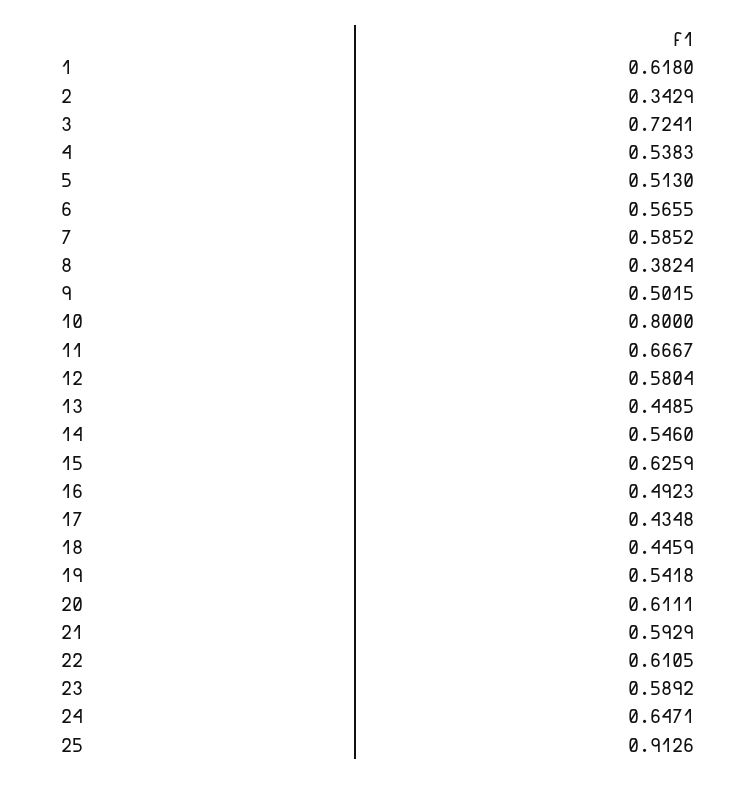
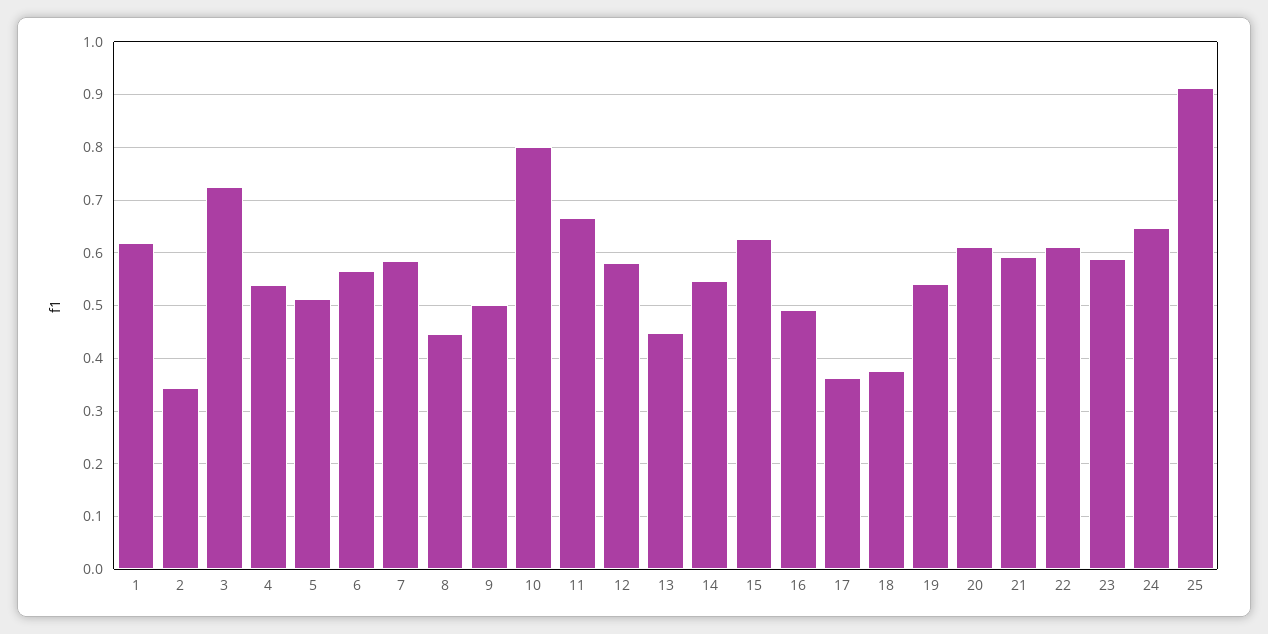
  {
    "1": 0.618,
    "2": 0.3429,
    "3": 0.7241,
    "4": 0.5383,
    "5": 0.513,
    "6": 0.5655,
    "7": 0.5852,
-   "8": 0.3824,
+   "8": 0.44,
    "9": 0.5015,
    "10": 0.8,
    "11": 0.6667,
    "12": 0.5804,
    "13": 0.4485,
    "14": 0.546,
    "15": 0.6259,
    "16": 0.4923,
-   "17": 0.4348,
+   "17": 0.36,
-   "18": 0.4459,
+   "18": 0.38,
    "19": 0.5418,
    "20": 0.6111,
    "21": 0.5929,
    "22": 0.6105,
    "23": 0.5892,
    "24": 0.6471,
    "25": 0.9126
  }

